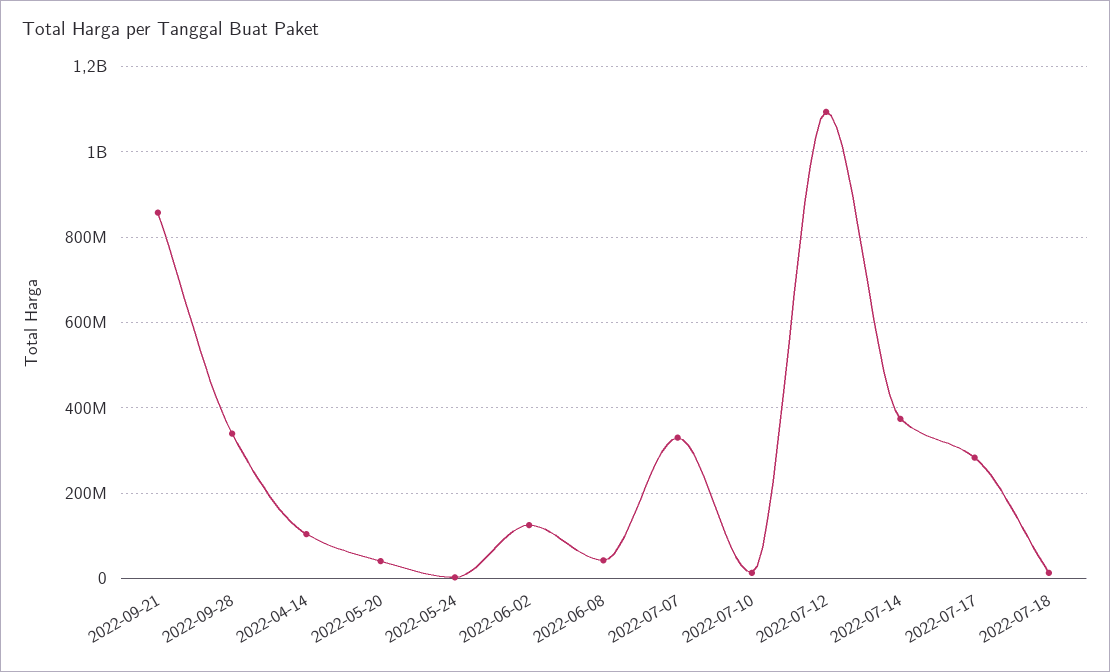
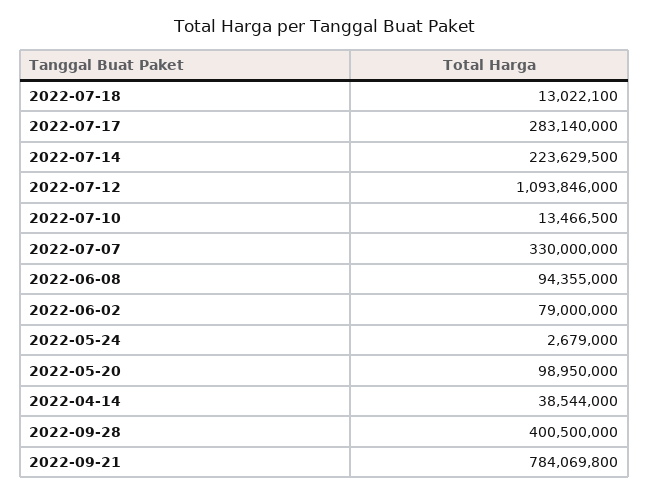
  {
-   "2022-09-21": 860000000,
+   "2022-09-21": 784069800,
-   "2022-09-28": 340000000,
+   "2022-09-28": 400500000,
-   "2022-04-14": 100000000,
+   "2022-04-14": 38544000,
-   "2022-05-20": 40000000,
+   "2022-05-20": 98950000,
    "2022-05-24": 2679000,
-   "2022-06-02": 120000000,
+   "2022-06-02": 79000000,
-   "2022-06-08": 40000000,
+   "2022-06-08": 94355000,
    "2022-07-07": 330000000,
    "2022-07-10": 13466500,
    "2022-07-12": 1093846000,
-   "2022-07-14": 380000000,
+   "2022-07-14": 223629500,
    "2022-07-17": 283140000,
    "2022-07-18": 13022100
  }

